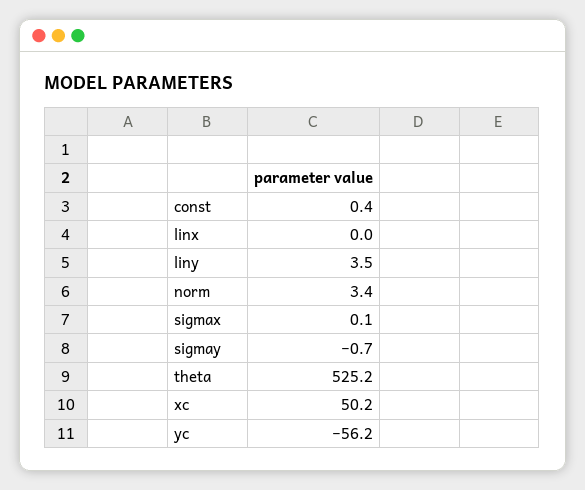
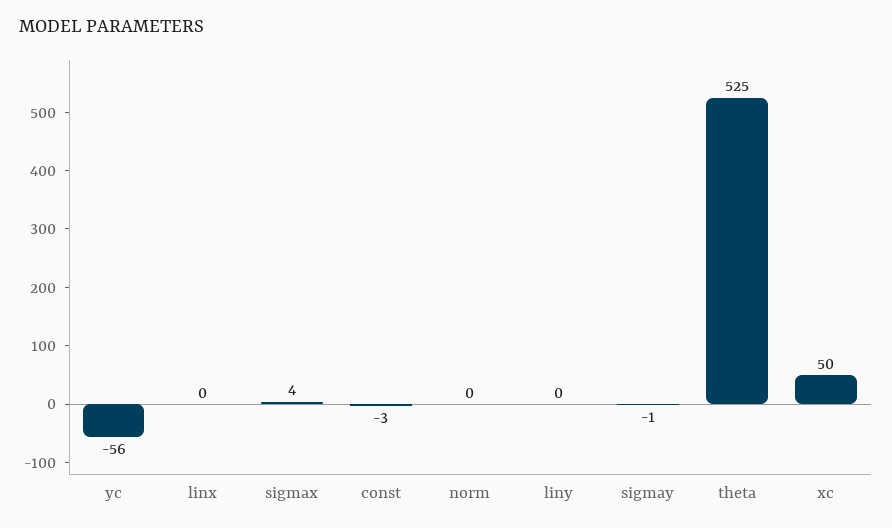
  {
-   "const": 0.4,
+   "const": -3,
    "linx": 0,
-   "liny": 3.5,
+   "liny": 0,
-   "norm": 3.4,
+   "norm": 0,
-   "sigmax": 0.1,
+   "sigmax": 4,
    "sigmay": -0.7,
    "theta": 525.2,
    "xc": 50.2,
    "yc": -56.2
  }

